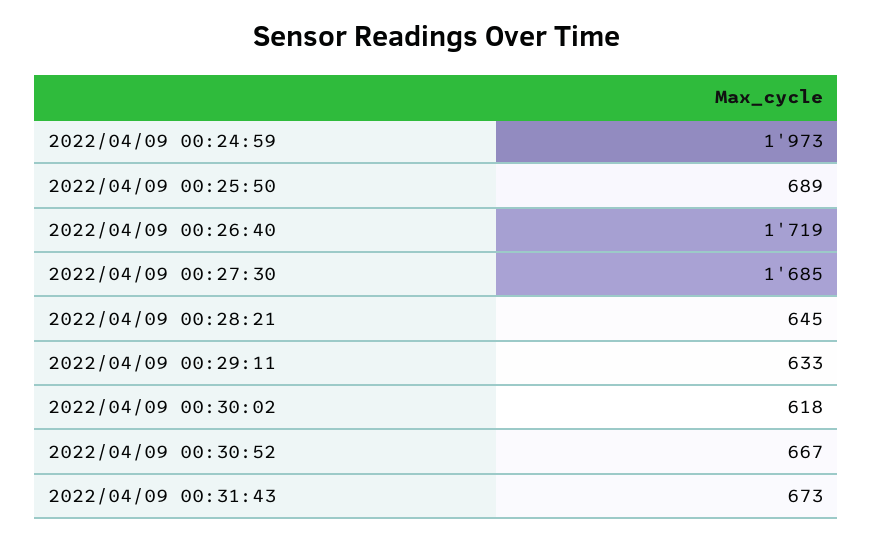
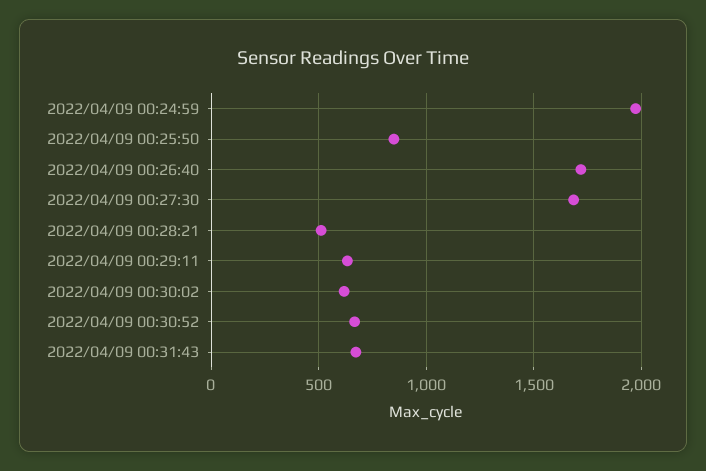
  {
    "2022/04/09 00:24:59": 1973,
-   "2022/04/09 00:25:50": 689,
+   "2022/04/09 00:25:50": 850,
    "2022/04/09 00:26:40": 1719,
    "2022/04/09 00:27:30": 1685,
-   "2022/04/09 00:28:21": 645,
+   "2022/04/09 00:28:21": 500,
    "2022/04/09 00:29:11": 633,
    "2022/04/09 00:30:02": 618,
    "2022/04/09 00:30:52": 667,
    "2022/04/09 00:31:43": 673
  }

